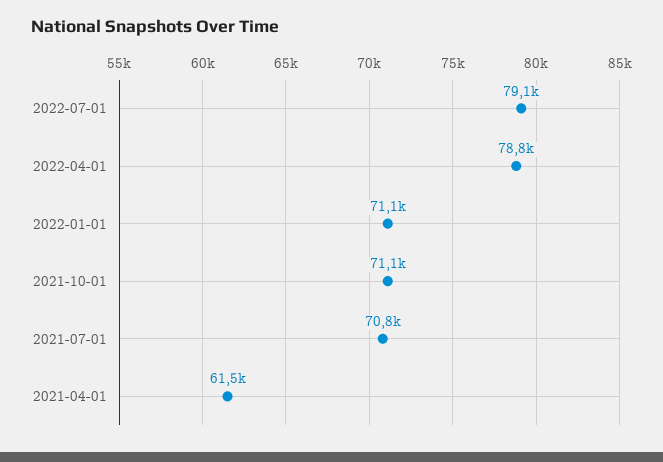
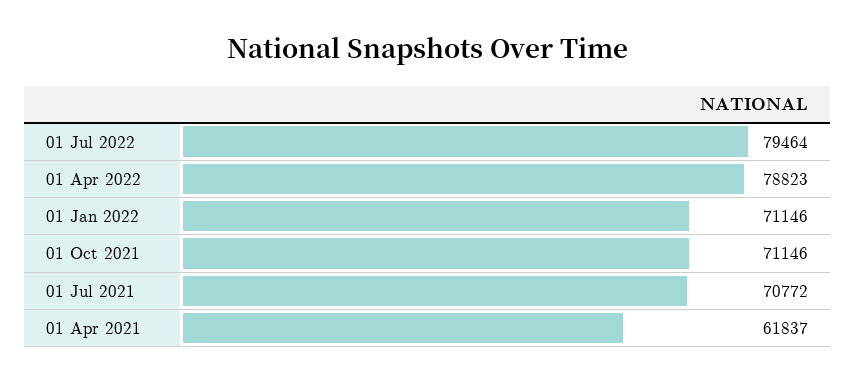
  {
-   "2022-07-01": 79100,
+   "2022-07-01": 79464,
    "2022-04-01": 78823,
    "2022-01-01": 71146,
    "2021-10-01": 71146,
    "2021-07-01": 70772,
-   "2021-04-01": 61500
+   "2021-04-01": 61837
  }

